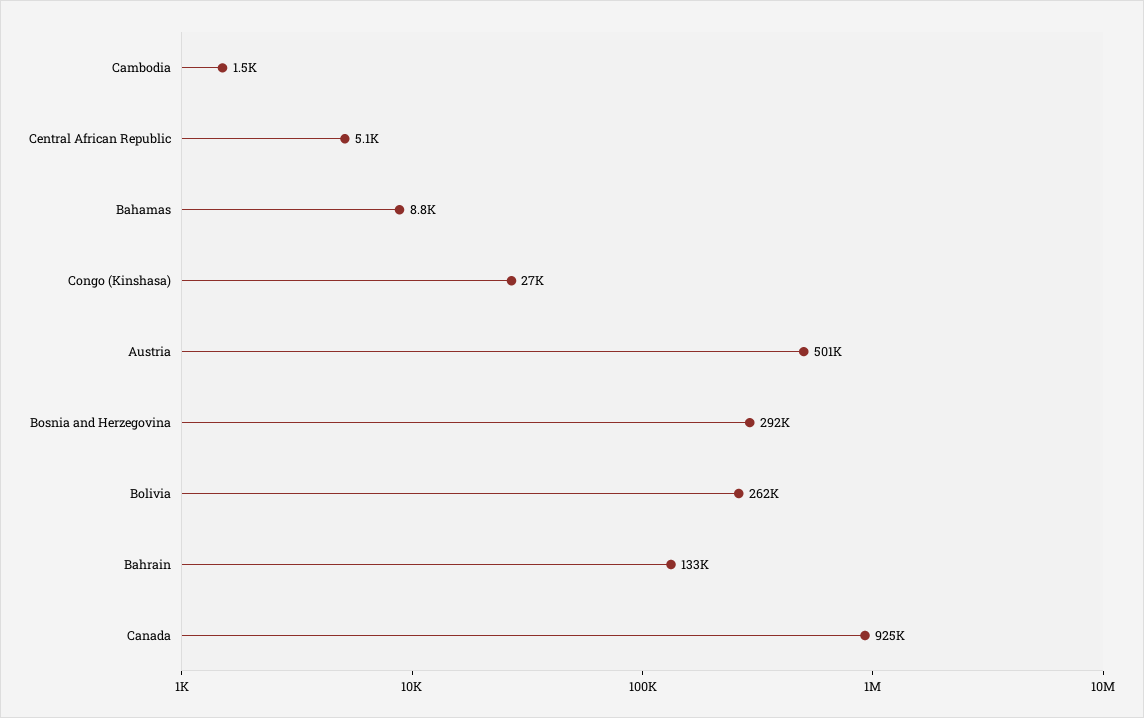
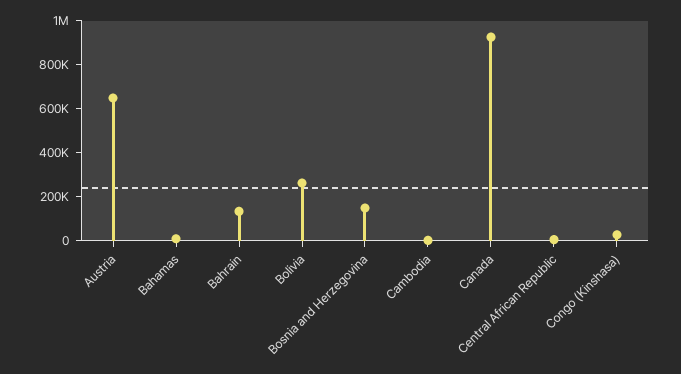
  {
    "Cambodia": 1500,
    "Central African Republic": 5100,
    "Bahamas": 8800,
    "Congo (Kinshasa)": 27000,
-   "Austria": 501000,
+   "Austria": 650000,
-   "Bosnia and Herzegovina": 292000,
+   "Bosnia and Herzegovina": 150000,
    "Bolivia": 262000,
    "Bahrain": 133000,
    "Canada": 925000
  }

